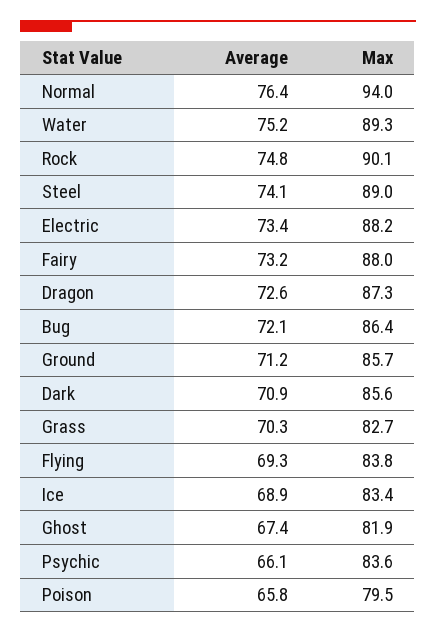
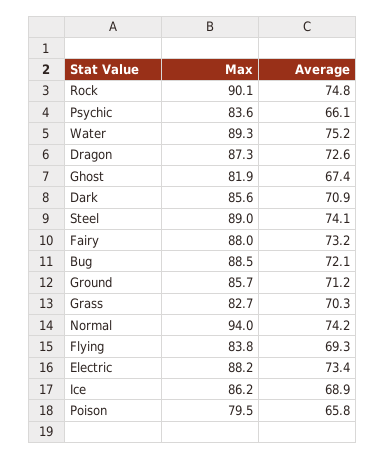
  {
    "Average": {
-     "Normal": 76.4,
+     "Normal": 74.2,
      "Water": 75.2,
      "Rock": 74.8,
      "Steel": 74.1,
      "Electric": 73.4,
      "Fairy": 73.2,
      "Dragon": 72.6,
      "Bug": 72.1,
      "Ground": 71.2,
      "Dark": 70.9,
      "Grass": 70.3,
      "Flying": 69.3,
      "Ice": 68.9,
      "Ghost": 67.4,
      "Psychic": 66.1,
      "Poison": 65.8
    },
    "Max": {
      "Normal": 94,
      "Water": 89.3,
      "Rock": 90.1,
      "Steel": 89,
      "Electric": 88.2,
      "Fairy": 88,
      "Dragon": 87.3,
-     "Bug": 86.4,
+     "Bug": 88.5,
      "Ground": 85.7,
      "Dark": 85.6,
      "Grass": 82.7,
      "Flying": 83.8,
-     "Ice": 83.4,
+     "Ice": 86.2,
      "Ghost": 81.9,
      "Psychic": 83.6,
      "Poison": 79.5
    }
  }

